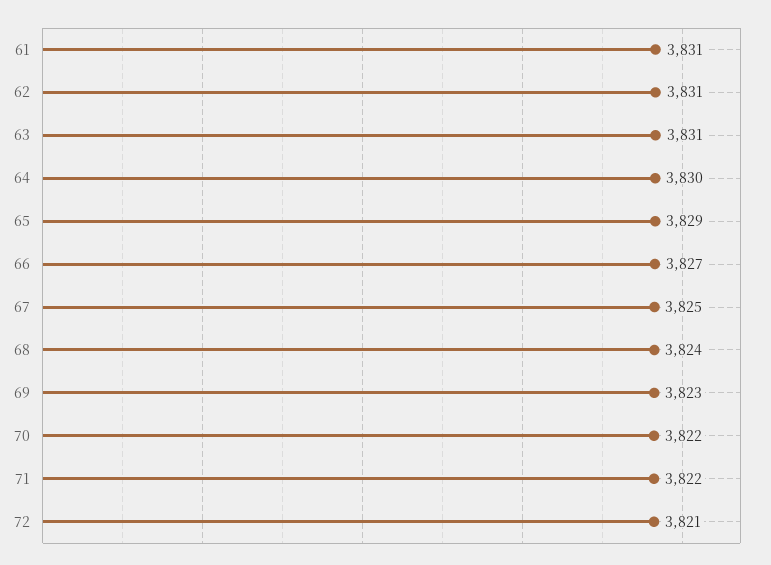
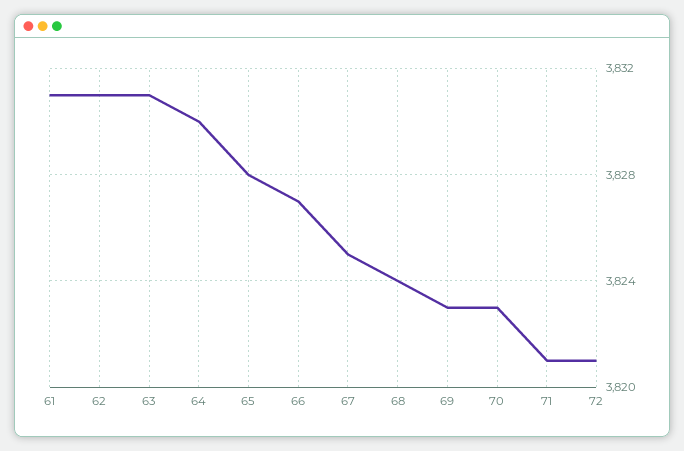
  {
    "61": 3831,
    "62": 3831,
    "63": 3831,
    "64": 3830,
-   "65": 3829,
+   "65": 3828,
    "66": 3827,
    "67": 3825,
    "68": 3824,
    "69": 3823,
-   "70": 3822,
+   "70": 3823,
-   "71": 3822,
+   "71": 3821,
    "72": 3821
  }

